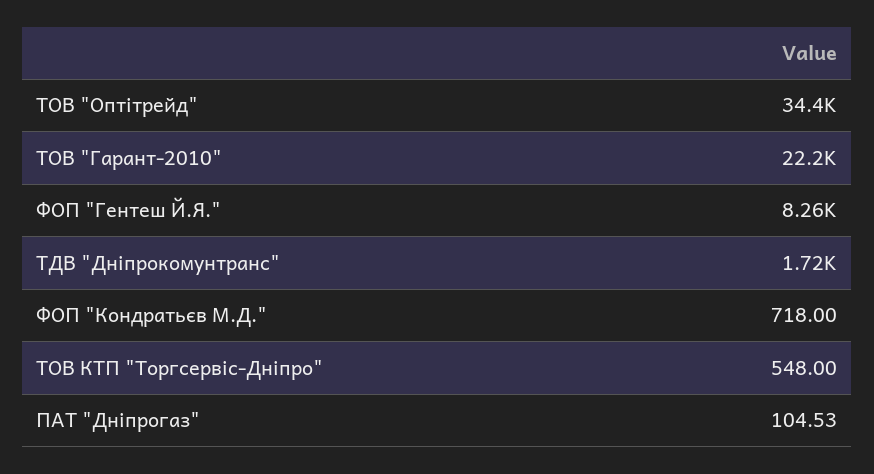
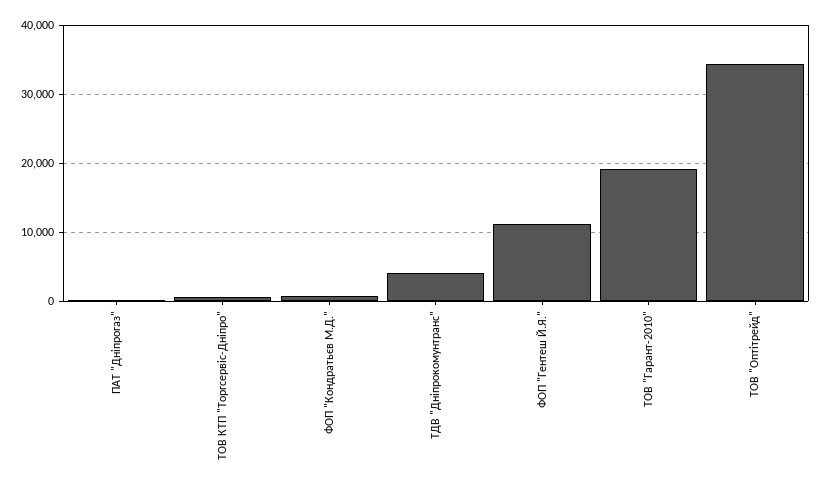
  {
    "ТОВ \"Оптітрейд\"": 34400,
-   "ТОВ \"Гарант-2010\"": 22200,
+   "ТОВ \"Гарант-2010\"": 19000,
-   "ФОП \"Гентеш Й.Я.\"": 8260,
+   "ФОП \"Гентеш Й.Я.\"": 11000,
-   "ТДВ \"Дніпрокомунтранс\"": 1720,
+   "ТДВ \"Дніпрокомунтранс\"": 4000,
    "ФОП \"Кондратьєв М.Д.\"": 718,
    "ТОВ КТП \"Торгсервіс-Дніпро\"": 548,
    "ПАТ \"Дніпрогаз\"": 104.53
  }

